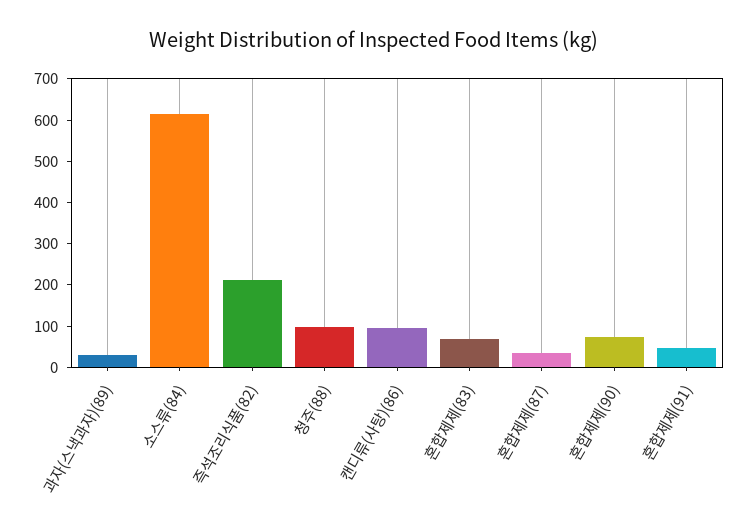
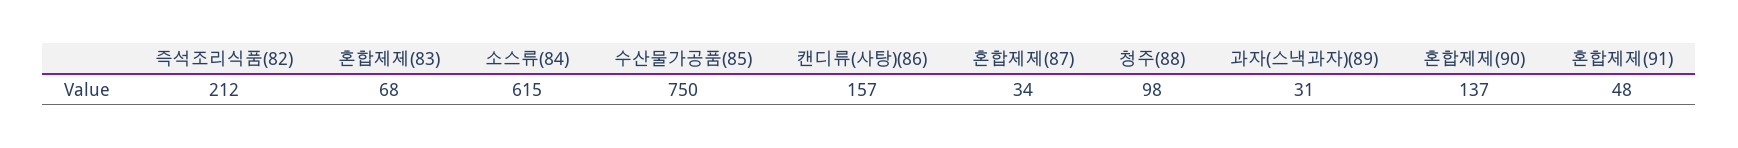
  {
    "과자(스낵과자)(89)": 31,
    "소스류(84)": 615,
    "즉석조리식품(82)": 212,
    "청주(88)": 98,
-   "캔디류(사탕)(86)": 100,
+   "캔디류(사탕)(86)": 157,
    "혼합제제(83)": 68,
    "혼합제제(87)": 34,
-   "혼합제제(90)": 80,
+   "혼합제제(90)": 137,
-   "혼합제제(91)": 48
+   "혼합제제(91)": 48,
+   "수산물가공품(85)": 750
  }

